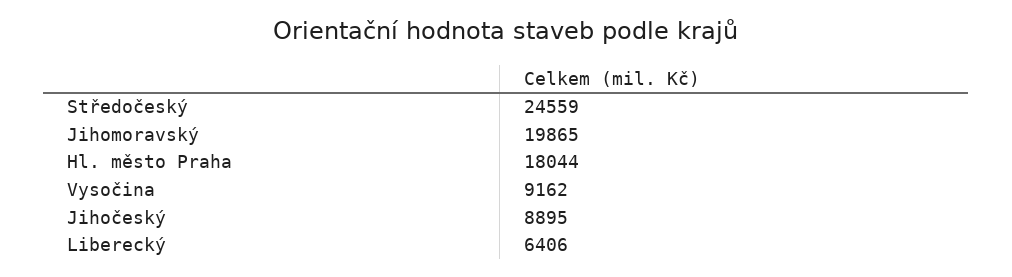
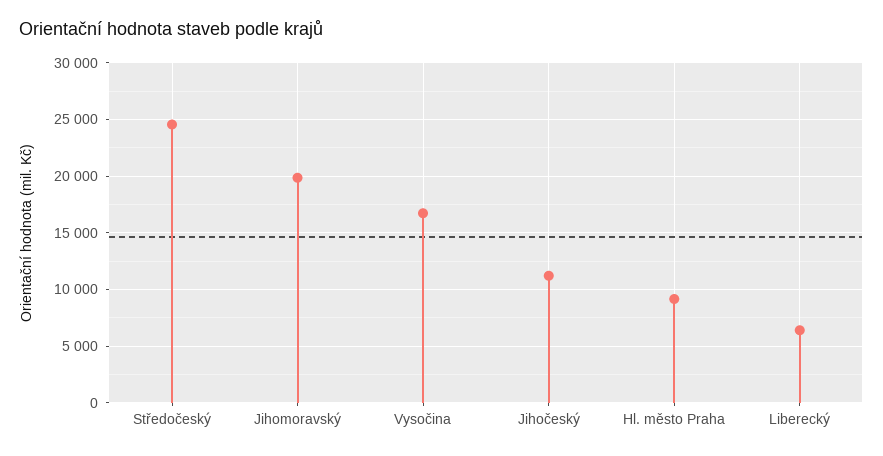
  {
    "Středočeský": 24559,
    "Jihomoravský": 19865,
-   "Hl. město Praha": 18044,
+   "Hl. město Praha": 9000,
-   "Vysočina": 9162,
+   "Vysočina": 17000,
-   "Jihočeský": 8895,
+   "Jihočeský": 11000,
    "Liberecký": 6406
  }

